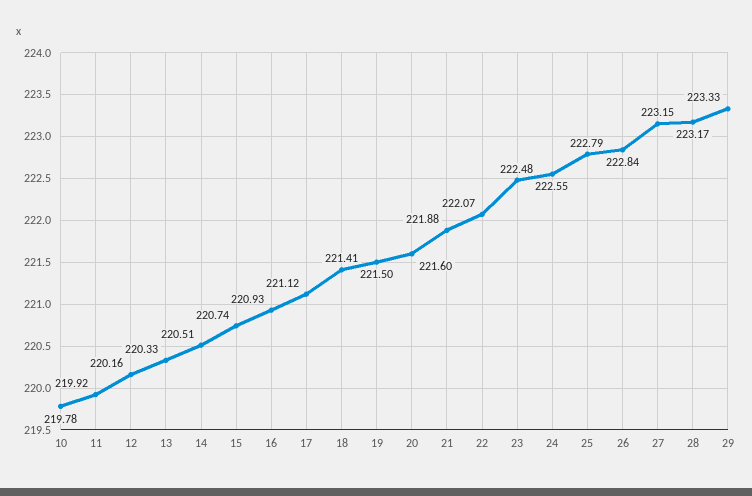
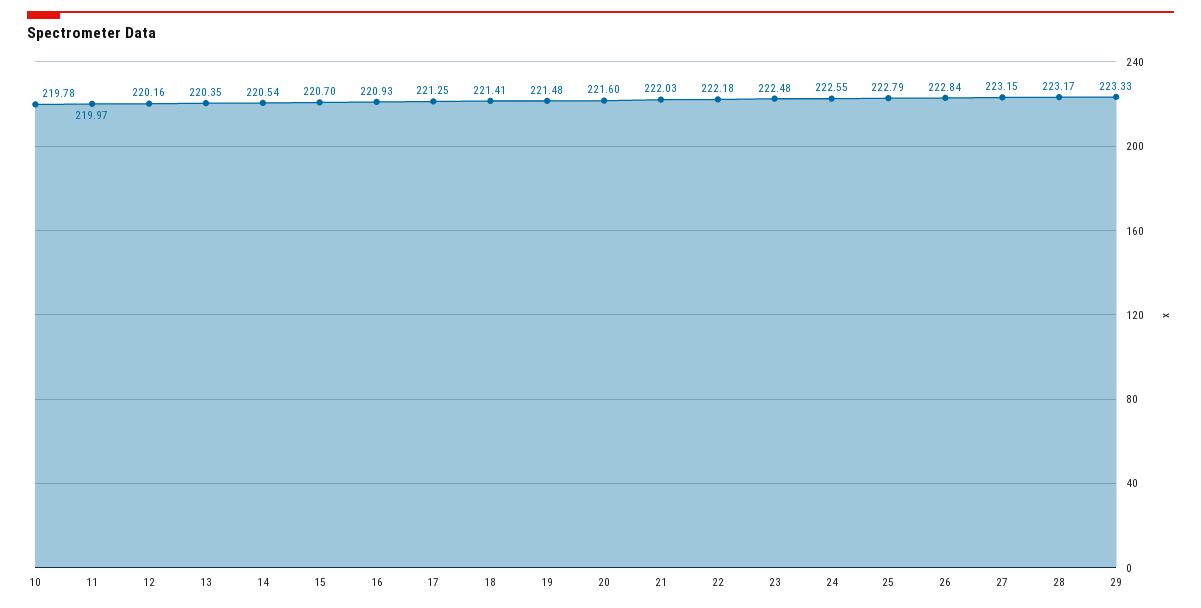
  {
    "10": 219.78,
-   "11": 219.92,
+   "11": 219.97,
    "12": 220.16,
-   "13": 220.33,
+   "13": 220.35,
-   "14": 220.51,
+   "14": 220.54,
-   "15": 220.74,
+   "15": 220.7,
    "16": 220.93,
-   "17": 221.12,
+   "17": 221.25,
    "18": 221.41,
-   "19": 221.5,
+   "19": 221.48,
    "20": 221.6,
-   "21": 221.88,
+   "21": 222.03,
-   "22": 222.07,
+   "22": 222.18,
    "23": 222.48,
    "24": 222.55,
    "25": 222.79,
    "26": 222.84,
    "27": 223.15,
    "28": 223.17,
    "29": 223.33
  }

